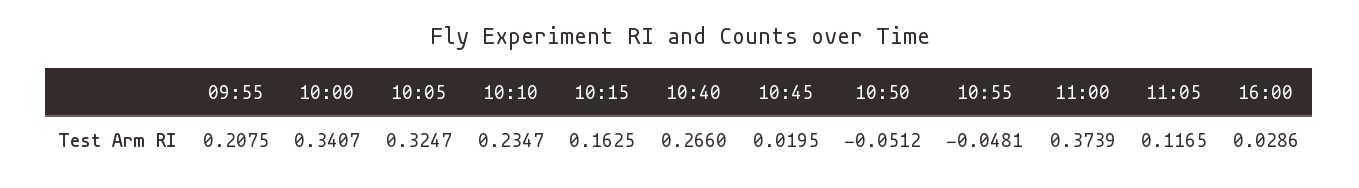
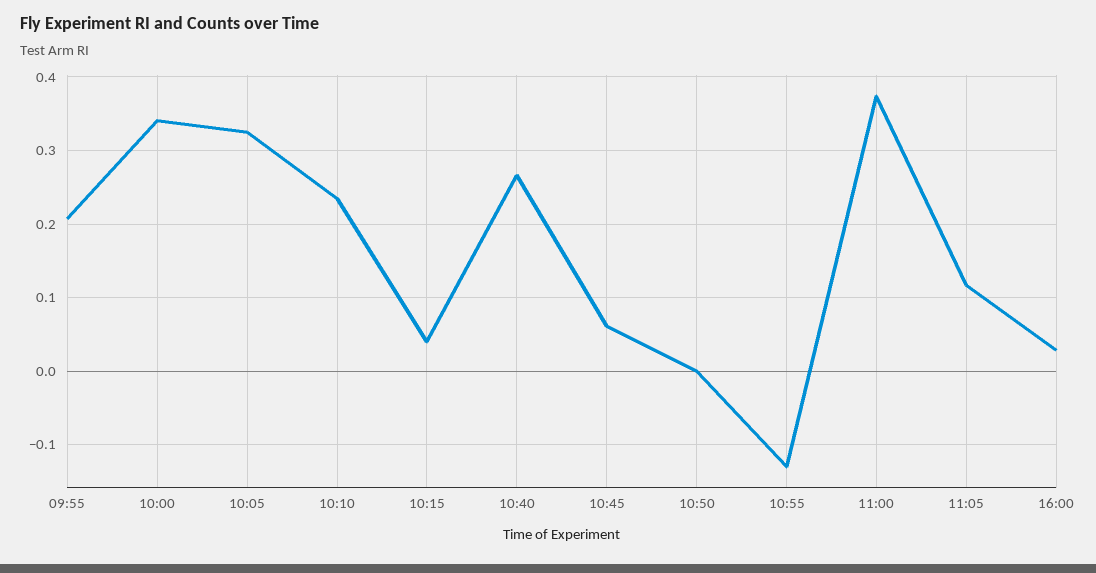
  {
    "09:55": 0.2075,
    "10:00": 0.3407,
    "10:05": 0.3247,
    "10:10": 0.2347,
-   "10:15": 0.1625,
+   "10:15": 0.04,
    "10:40": 0.266,
-   "10:45": 0.0195,
+   "10:45": 0.06,
-   "10:50": -0.0512,
+   "10:50": 0,
-   "10:55": -0.0481,
+   "10:55": -0.13,
    "11:00": 0.3739,
    "11:05": 0.1165,
    "16:00": 0.0286
  }

